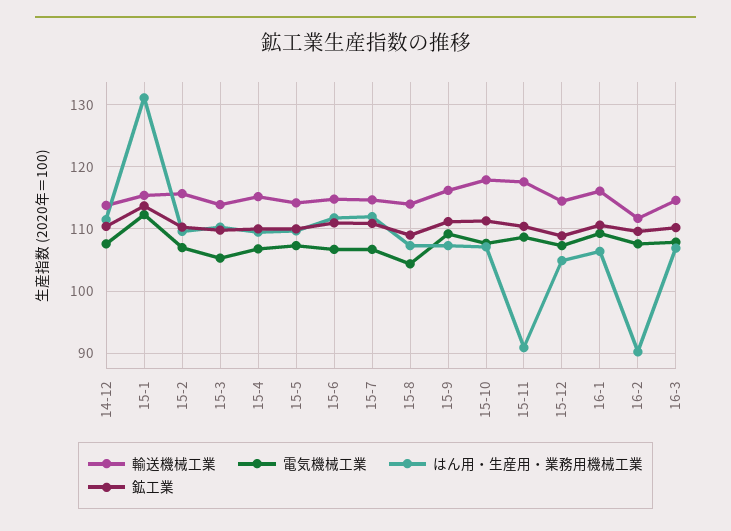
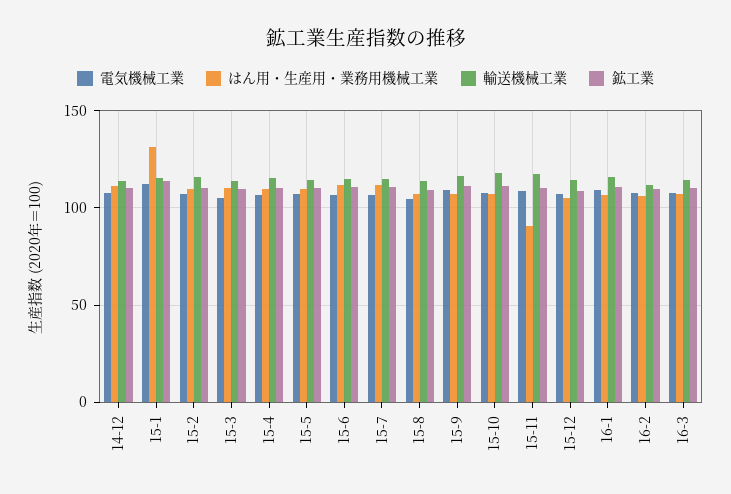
  {
    "輸送機械工業": {
      "14-12": 114,
      "15-1": 115,
      "15-2": 116,
      "15-3": 114,
      "15-4": 115,
      "15-5": 114,
      "15-6": 115,
      "15-7": 115,
      "15-8": 114,
      "15-9": 116,
      "15-10": 118,
      "15-11": 118,
      "15-12": 115,
      "16-1": 116,
      "16-2": 112,
      "16-3": 115
    },
    "電気機械工業": {
      "14-12": 108,
      "15-1": 112,
      "15-2": 107,
      "15-3": 105,
      "15-4": 107,
      "15-5": 107,
      "15-6": 107,
      "15-7": 107,
      "15-8": 104,
      "15-9": 109,
      "15-10": 108,
      "15-11": 109,
      "15-12": 107,
      "16-1": 109,
      "16-2": 108,
      "16-3": 108
    },
    "はん用・生産用・業務用機械工業": {
      "14-12": 112,
      "15-1": 131,
      "15-2": 110,
      "15-3": 110,
      "15-4": 110,
      "15-5": 110,
      "15-6": 112,
      "15-7": 112,
      "15-8": 107,
      "15-9": 107,
      "15-10": 107,
      "15-11": 91,
      "15-12": 105,
      "16-1": 106,
-     "16-2": 90,
+     "16-2": 105,
      "16-3": 107
    },
    "鉱工業": {
      "14-12": 110,
      "15-1": 114,
      "15-2": 110,
      "15-3": 110,
      "15-4": 110,
      "15-5": 110,
      "15-6": 111,
      "15-7": 111,
      "15-8": 109,
      "15-9": 111,
      "15-10": 111,
      "15-11": 110,
      "15-12": 109,
      "16-1": 111,
      "16-2": 110,
      "16-3": 110
    }
  }

